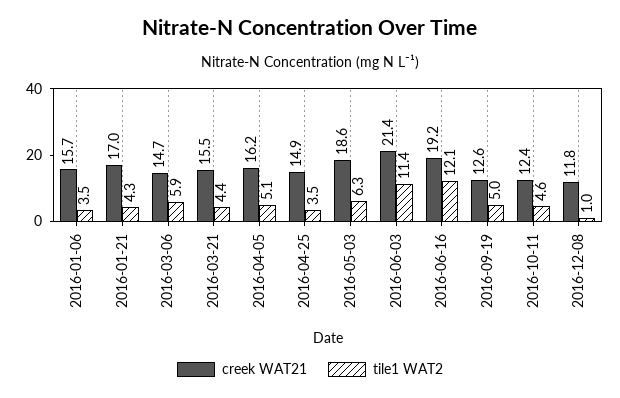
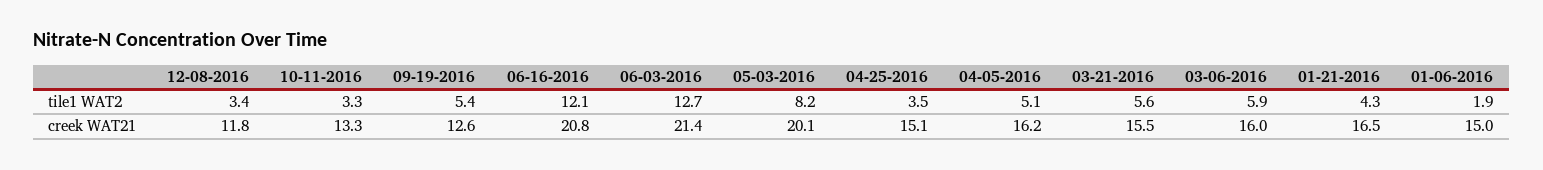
  {
    "creek WAT21": {
-     "2016-01-06": 15.7,
+     "2016-01-06": 15,
-     "2016-01-21": 17,
+     "2016-01-21": 16.5,
-     "2016-03-06": 14.7,
+     "2016-03-06": 16,
      "2016-03-21": 15.5,
      "2016-04-05": 16.2,
-     "2016-04-25": 14.9,
+     "2016-04-25": 15.1,
-     "2016-05-03": 18.6,
+     "2016-05-03": 20.1,
      "2016-06-03": 21.4,
-     "2016-06-16": 19.2,
+     "2016-06-16": 20.8,
      "2016-09-19": 12.6,
-     "2016-10-11": 12.4,
+     "2016-10-11": 13.3,
      "2016-12-08": 11.8
    },
    "tile1 WAT2": {
-     "2016-01-06": 3.5,
+     "2016-01-06": 1.9,
      "2016-01-21": 4.3,
      "2016-03-06": 5.9,
-     "2016-03-21": 4.4,
+     "2016-03-21": 5.6,
      "2016-04-05": 5.1,
      "2016-04-25": 3.5,
-     "2016-05-03": 6.3,
+     "2016-05-03": 8.2,
-     "2016-06-03": 11.4,
+     "2016-06-03": 12.7,
      "2016-06-16": 12.1,
-     "2016-09-19": 5,
+     "2016-09-19": 5.4,
-     "2016-10-11": 4.6,
+     "2016-10-11": 3.3,
-     "2016-12-08": 1
+     "2016-12-08": 3.4
    }
  }

